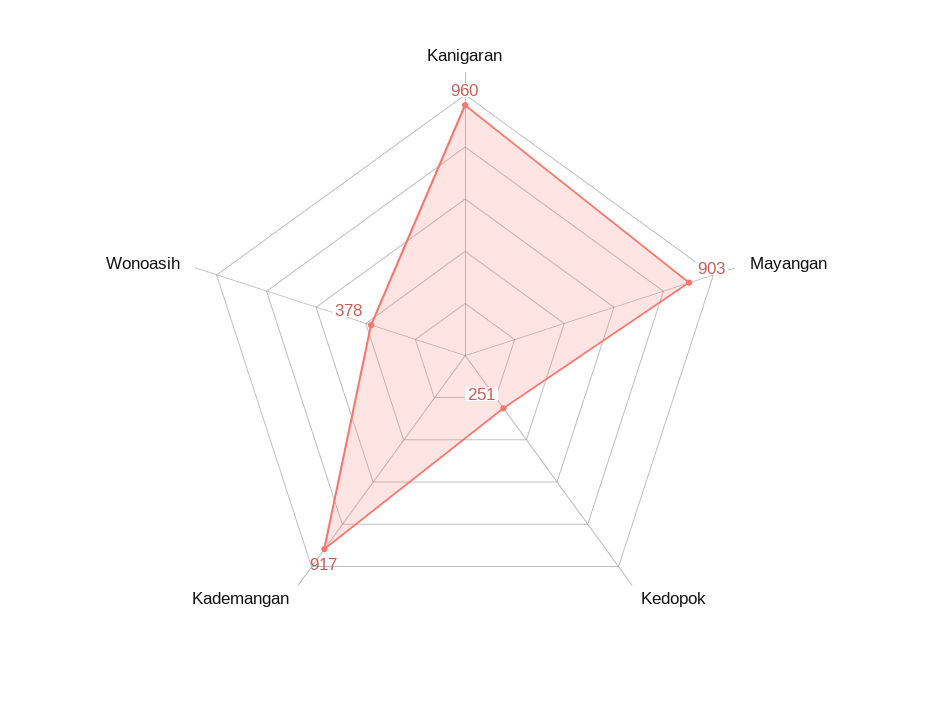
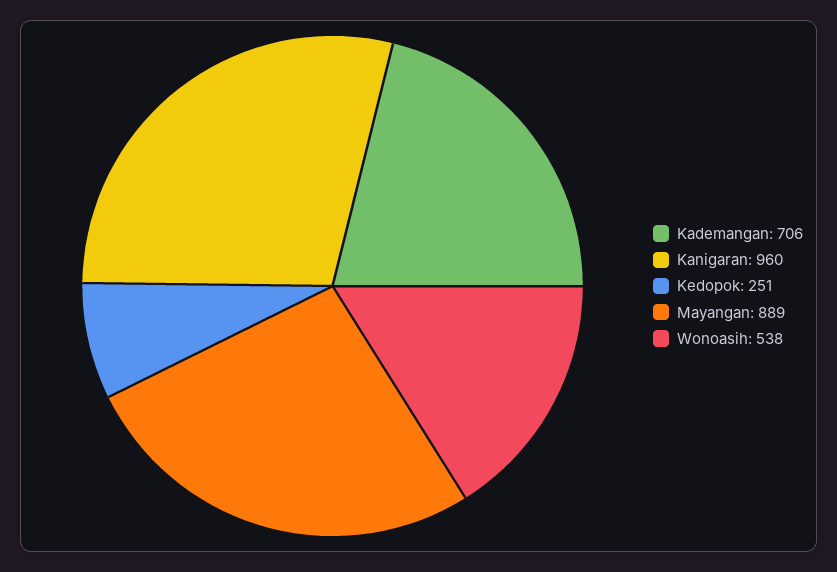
  {
    "Kanigaran": 960,
-   "Mayangan": 903,
+   "Mayangan": 889,
    "Kedopok": 251,
-   "Kademangan": 917,
+   "Kademangan": 706,
-   "Wonoasih": 378
+   "Wonoasih": 538
  }

